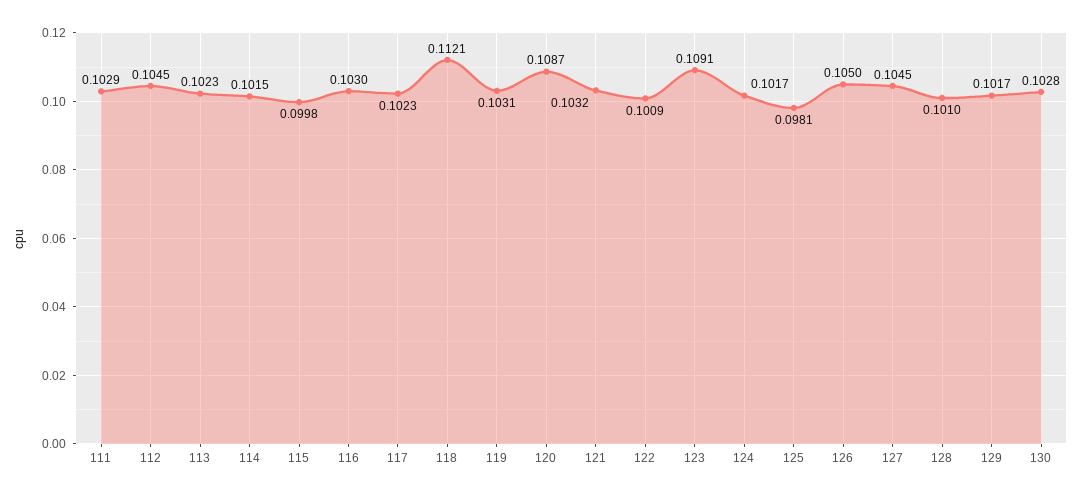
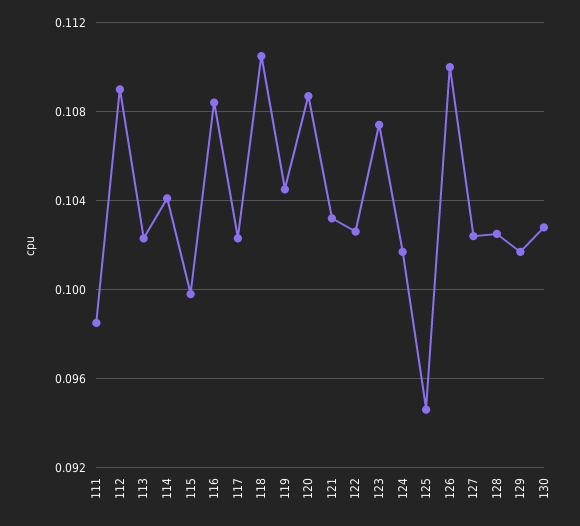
  {
-   "111": 0.1029,
+   "111": 0.0985,
-   "112": 0.1045,
+   "112": 0.109,
    "113": 0.1023,
-   "114": 0.1015,
+   "114": 0.104,
    "115": 0.0998,
-   "116": 0.103,
+   "116": 0.1085,
    "117": 0.1023,
-   "118": 0.1121,
+   "118": 0.1105,
-   "119": 0.1031,
+   "119": 0.1045,
    "120": 0.1087,
    "121": 0.1032,
-   "122": 0.1009,
+   "122": 0.1025,
-   "123": 0.1091,
+   "123": 0.1075,
    "124": 0.1017,
-   "125": 0.0981,
+   "125": 0.0945,
-   "126": 0.105,
+   "126": 0.11,
-   "127": 0.1045,
+   "127": 0.1025,
-   "128": 0.101,
+   "128": 0.1025,
    "129": 0.1017,
    "130": 0.1028
  }

